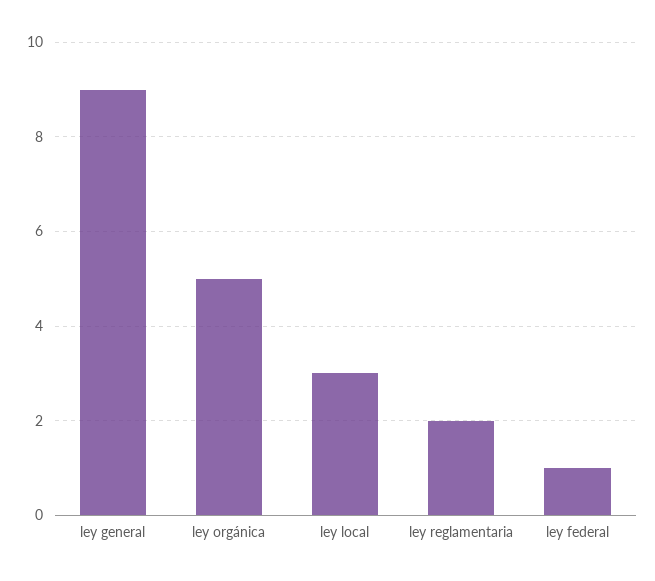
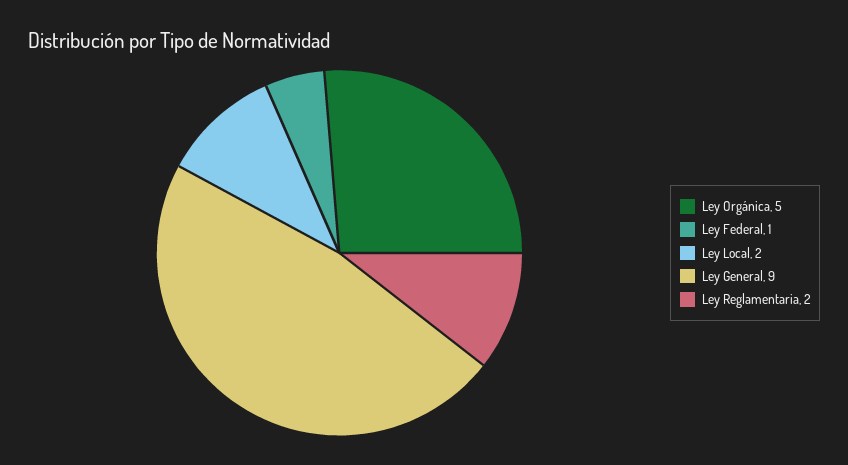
  {
    "ley general": 9,
    "ley orgánica": 5,
-   "ley local": 3,
+   "ley local": 2,
    "ley reglamentaria": 2,
    "ley federal": 1
  }

